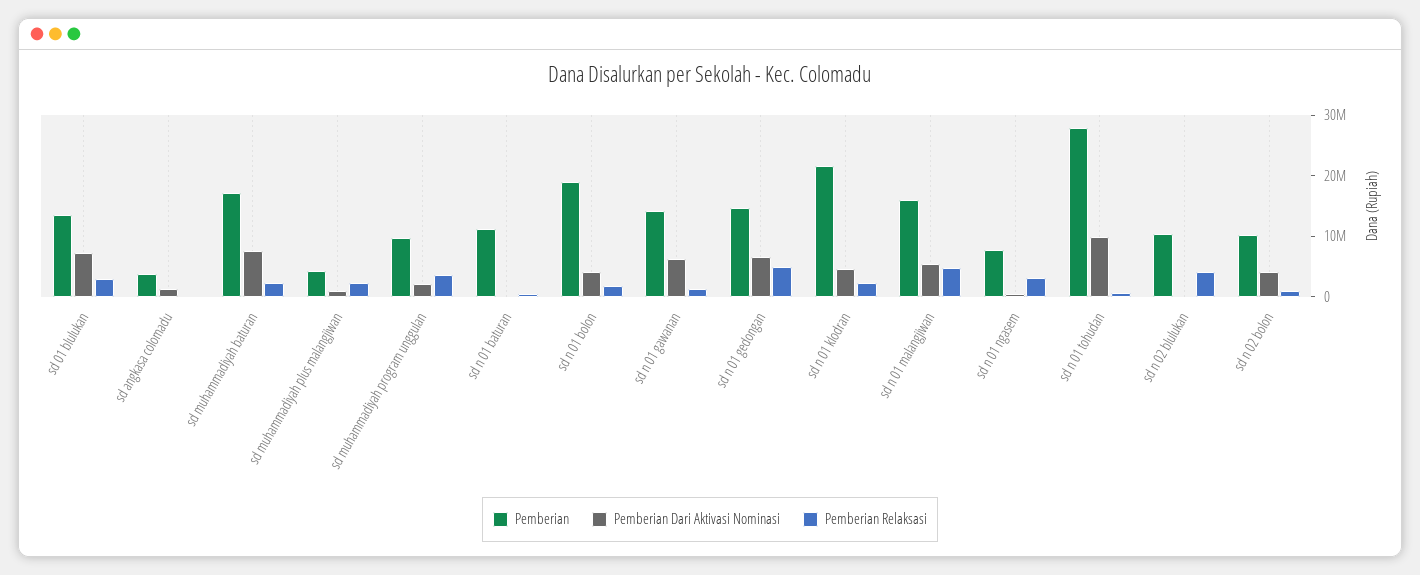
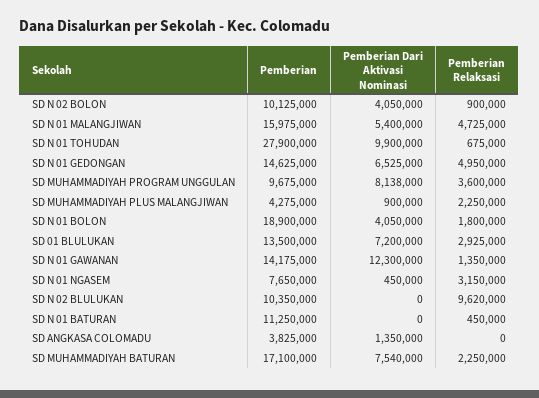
  {
    "Pemberian": {
      "sd 01 blulukan": 13500000,
      "sd angkasa colomadu": 3825000,
      "sd muhammadiyah baturan": 17100000,
      "sd muhammadiyah plus malangjiwan": 4275000,
      "sd muhammadiyah program unggulan": 9675000,
      "sd n 01 baturan": 11250000,
      "sd n 01 bolon": 18900000,
      "sd n 01 gawanan": 14175000,
      "sd n 01 gedongan": 14625000,
-     "sd n 01 klodran": 22000000,
      "sd n 01 malangjiwan": 15975000,
      "sd n 01 ngasem": 7650000,
      "sd n 01 tohudan": 27900000,
      "sd n 02 blulukan": 10350000,
      "sd n 02 bolon": 10125000
    },
    "Pemberian Dari Aktivasi Nominasi": {
      "sd 01 blulukan": 7200000,
      "sd angkasa colomadu": 1350000,
      "sd muhammadiyah baturan": 7540000,
      "sd muhammadiyah plus malangjiwan": 900000,
-     "sd muhammadiyah program unggulan": 2000000,
+     "sd muhammadiyah program unggulan": 8138000,
      "sd n 01 baturan": 0,
      "sd n 01 bolon": 4050000,
-     "sd n 01 gawanan": 6000000,
+     "sd n 01 gawanan": 12300000,
      "sd n 01 gedongan": 6525000,
-     "sd n 01 klodran": 4000000,
      "sd n 01 malangjiwan": 5400000,
      "sd n 01 ngasem": 450000,
      "sd n 01 tohudan": 9900000,
      "sd n 02 blulukan": 0,
      "sd n 02 bolon": 4050000
    },
    "Pemberian Relaksasi": {
      "sd 01 blulukan": 2925000,
      "sd angkasa colomadu": 0,
      "sd muhammadiyah baturan": 2250000,
      "sd muhammadiyah plus malangjiwan": 2250000,
      "sd muhammadiyah program unggulan": 3600000,
      "sd n 01 baturan": 450000,
      "sd n 01 bolon": 1800000,
      "sd n 01 gawanan": 1350000,
      "sd n 01 gedongan": 4950000,
-     "sd n 01 klodran": 2000000,
      "sd n 01 malangjiwan": 4725000,
      "sd n 01 ngasem": 3150000,
      "sd n 01 tohudan": 675000,
-     "sd n 02 blulukan": 4000000,
+     "sd n 02 blulukan": 9620000,
      "sd n 02 bolon": 900000
    }
  }

